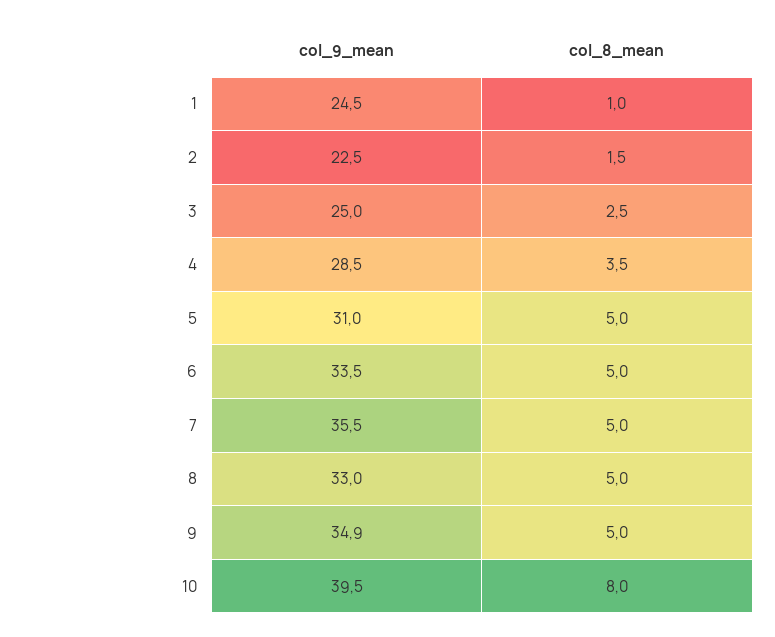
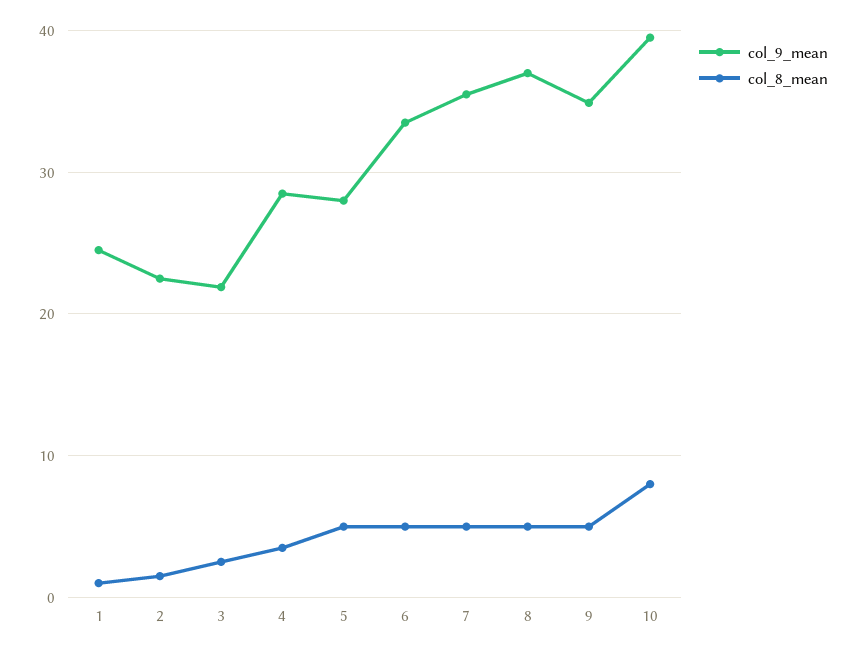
  {
    "col_9_mean": {
      "1": 24.5,
      "2": 22.5,
-     "3": 25,
+     "3": 22,
      "4": 28.5,
-     "5": 31,
+     "5": 28,
      "6": 33.5,
      "7": 35.5,
-     "8": 33,
+     "8": 37,
      "9": 34.9,
      "10": 39.5
    },
    "col_8_mean": {
      "1": 1,
      "2": 1.5,
      "3": 2.5,
      "4": 3.5,
      "5": 5,
      "6": 5,
      "7": 5,
      "8": 5,
      "9": 5,
      "10": 8
    }
  }

